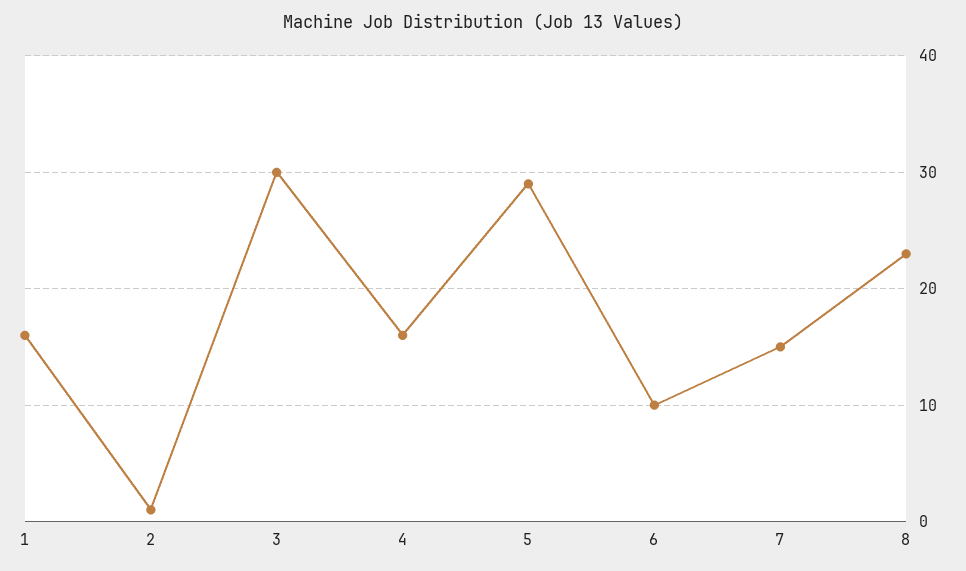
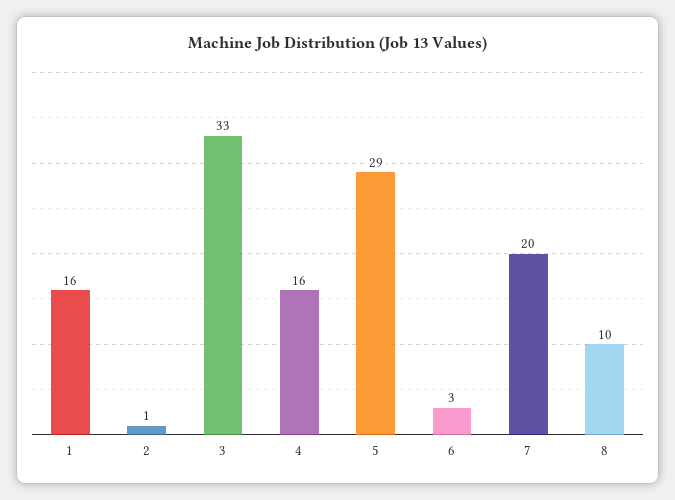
  {
    "1": 16,
    "2": 1,
-   "3": 30,
+   "3": 33,
    "4": 16,
    "5": 29,
-   "6": 10,
+   "6": 3,
-   "7": 15,
+   "7": 20,
-   "8": 23
+   "8": 10
  }

